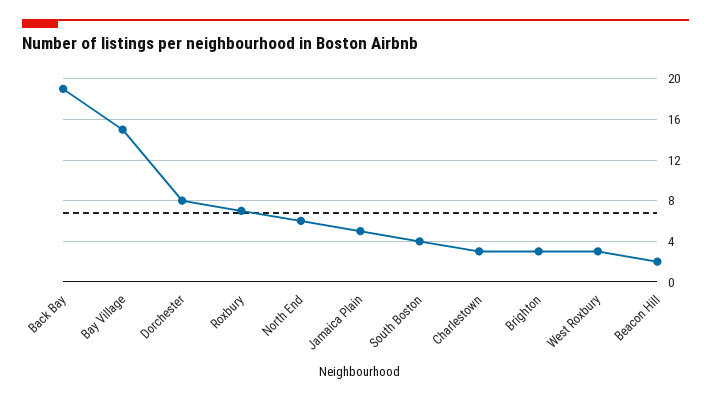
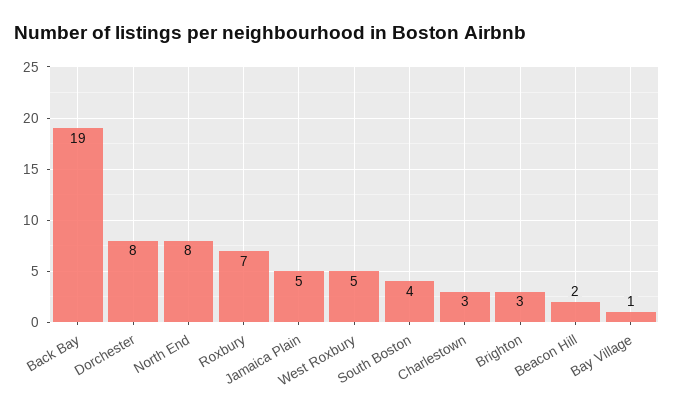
  {
    "Back Bay": 19,
-   "Bay Village": 15,
+   "Bay Village": 1,
    "Dorchester": 8,
    "Roxbury": 7,
-   "North End": 6,
+   "North End": 8,
    "Jamaica Plain": 5,
    "South Boston": 4,
    "Charlestown": 3,
    "Brighton": 3,
-   "West Roxbury": 3,
+   "West Roxbury": 5,
    "Beacon Hill": 2
  }

